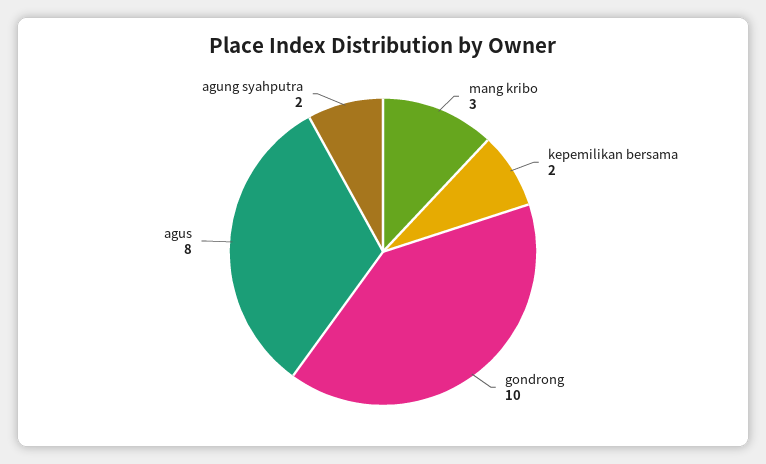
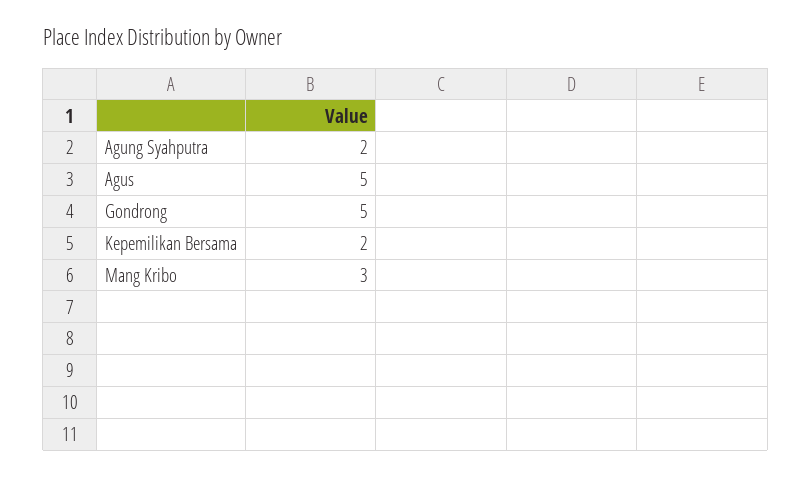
  {
    "mang kribo": 3,
    "kepemilikan bersama": 2,
-   "gondrong": 10,
+   "gondrong": 5,
-   "agus": 8,
+   "agus": 5,
    "agung syahputra": 2
  }

